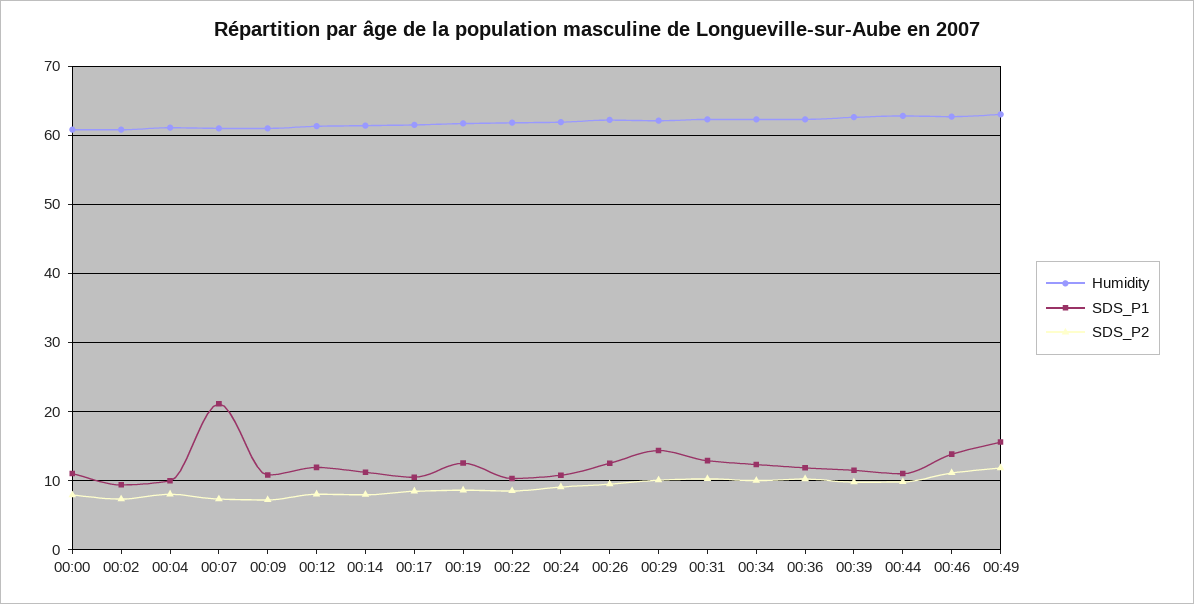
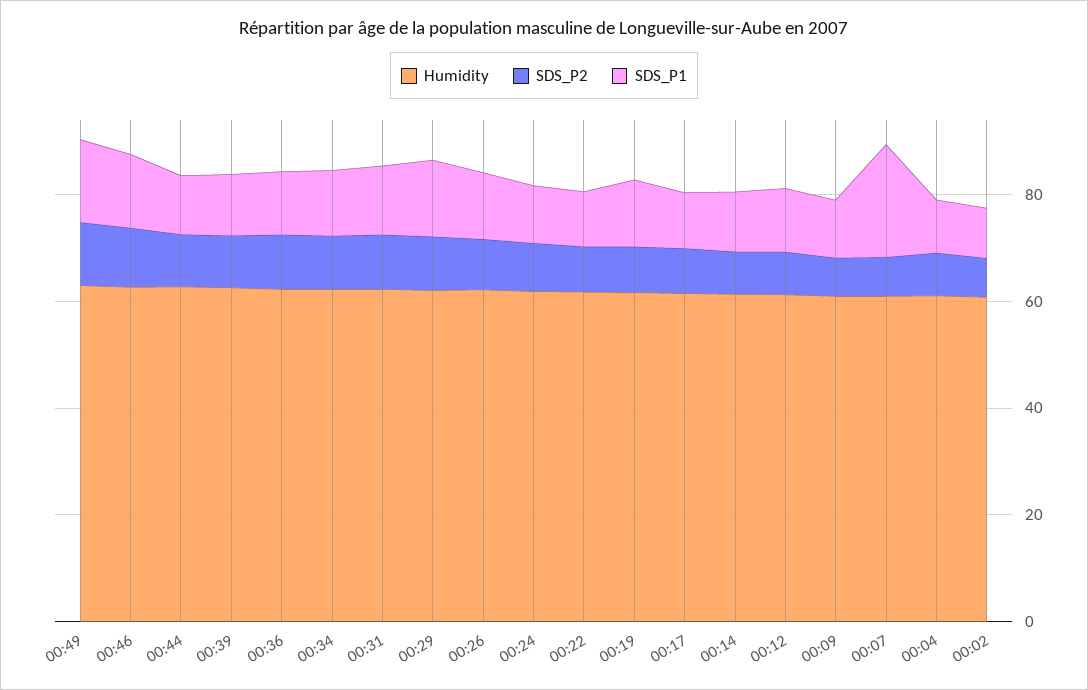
  {
    "Humidity": {
-     "00:00": 61,
      "00:02": 61,
      "00:04": 61,
      "00:07": 61,
      "00:09": 61,
      "00:12": 61,
      "00:14": 61,
      "00:17": 62,
      "00:19": 62,
      "00:22": 62,
      "00:24": 62,
      "00:26": 62,
      "00:29": 62,
      "00:31": 62,
      "00:34": 62,
      "00:36": 62,
      "00:39": 63,
      "00:44": 63,
      "00:46": 63,
      "00:49": 63
    },
    "SDS_P1": {
-     "00:00": 11,
      "00:02": 9,
      "00:04": 10,
      "00:07": 21,
      "00:09": 11,
      "00:12": 12,
      "00:14": 11,
      "00:17": 10,
      "00:19": 13,
      "00:22": 10,
      "00:24": 11,
      "00:26": 13,
      "00:29": 14,
      "00:31": 13,
      "00:34": 12,
      "00:36": 12,
      "00:39": 11,
      "00:44": 11,
      "00:46": 14,
      "00:49": 16
    },
    "SDS_P2": {
-     "00:00": 8,
      "00:02": 7,
      "00:04": 8,
      "00:07": 7,
      "00:09": 7,
      "00:12": 8,
      "00:14": 8,
      "00:17": 8,
      "00:19": 9,
      "00:22": 9,
      "00:24": 9,
      "00:26": 9,
      "00:29": 10,
      "00:31": 10,
      "00:34": 10,
      "00:36": 10,
      "00:39": 10,
      "00:44": 10,
      "00:46": 11,
      "00:49": 12
    }
  }

